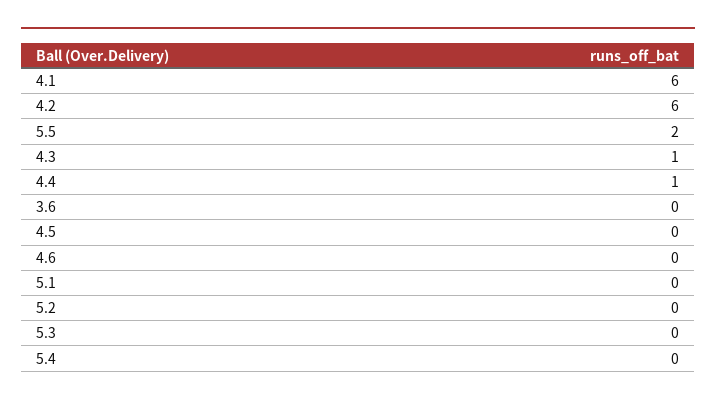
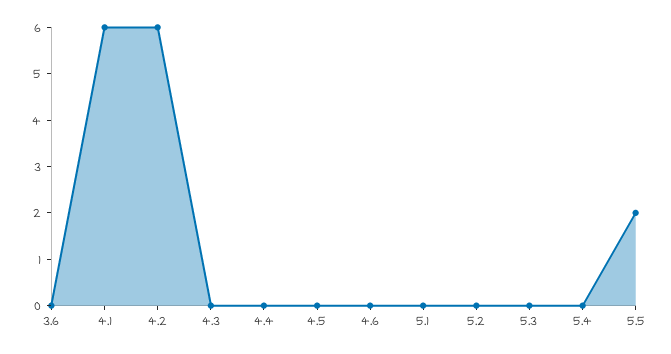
  {
    "4.1": 6,
    "4.2": 6,
    "5.5": 2,
-   "4.3": 1,
+   "4.3": 0,
-   "4.4": 1,
+   "4.4": 0,
    "3.6": 0,
    "4.5": 0,
    "4.6": 0,
    "5.1": 0,
    "5.2": 0,
    "5.3": 0,
    "5.4": 0
  }

